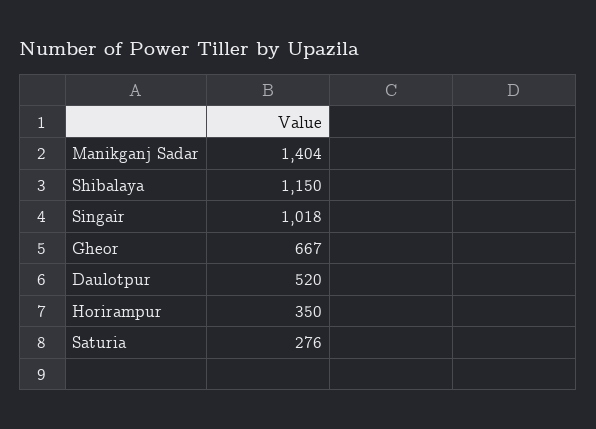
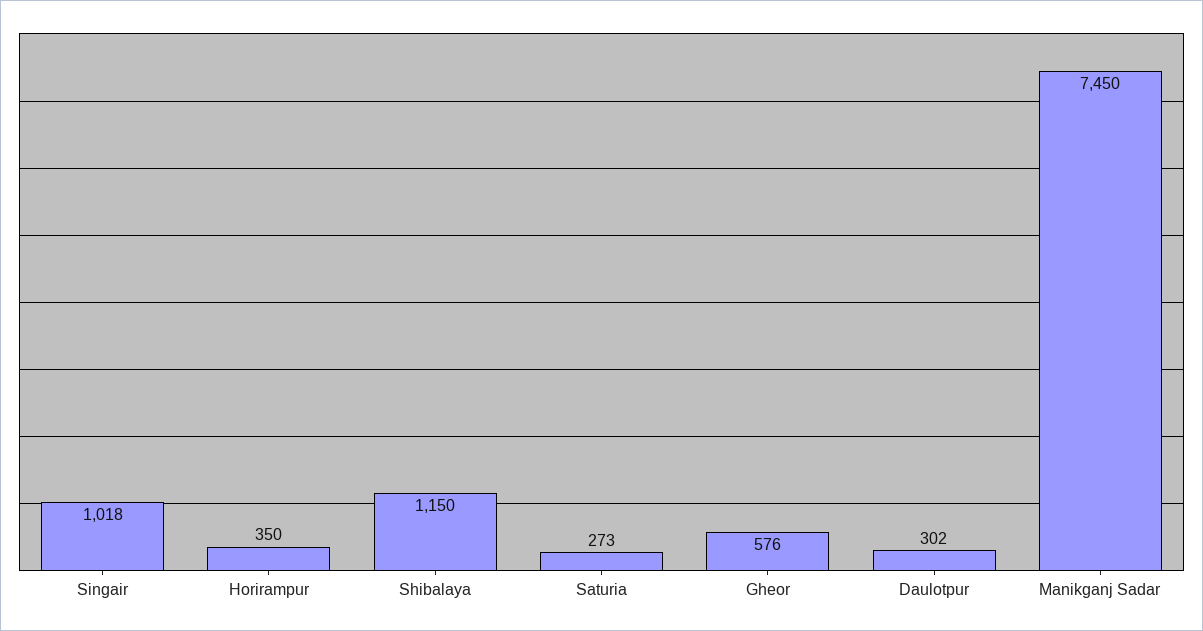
  {
-   "Manikganj Sadar": 1404,
+   "Manikganj Sadar": 7450,
    "Shibalaya": 1150,
    "Singair": 1018,
-   "Gheor": 667,
+   "Gheor": 576,
-   "Daulotpur": 520,
+   "Daulotpur": 302,
    "Horirampur": 350,
-   "Saturia": 276
+   "Saturia": 273
  }

